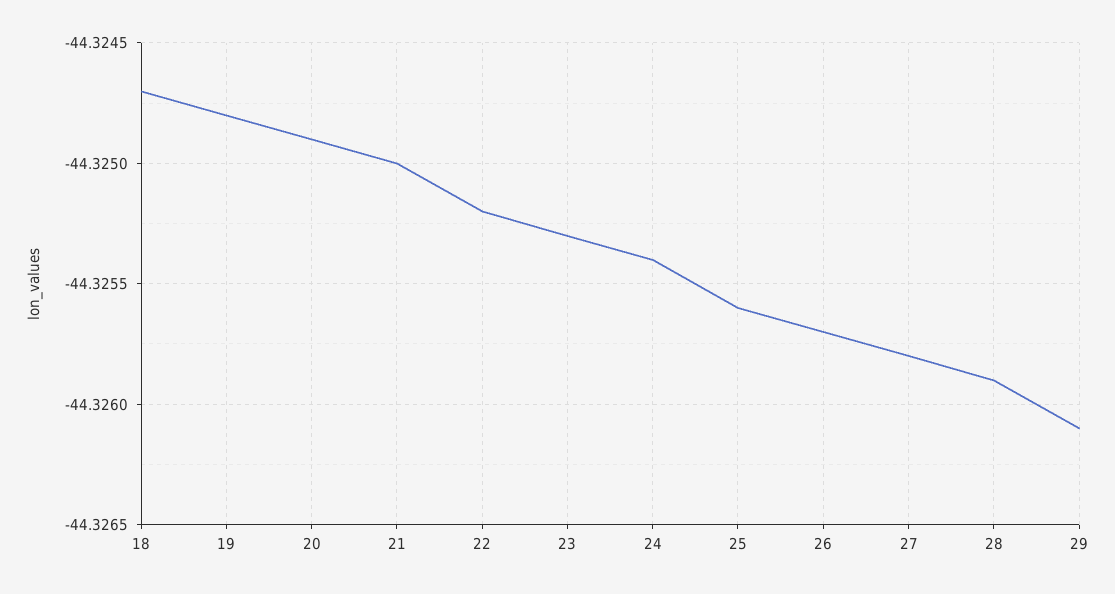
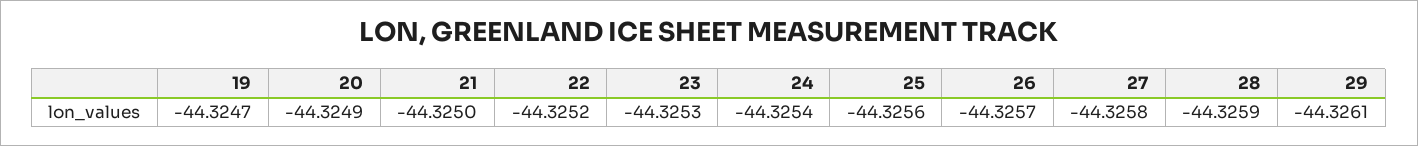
  {
-   "18": -44.3247,
-   "19": -44.3248,
+   "19": -44.3247,
    "20": -44.3249,
    "21": -44.325,
    "22": -44.3252,
    "23": -44.3253,
    "24": -44.3254,
    "25": -44.3256,
    "26": -44.3257,
    "27": -44.3258,
    "28": -44.3259,
    "29": -44.3261
  }

